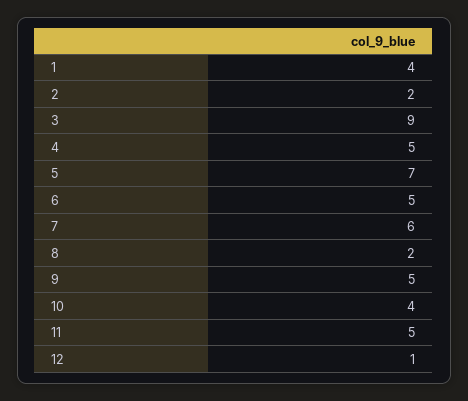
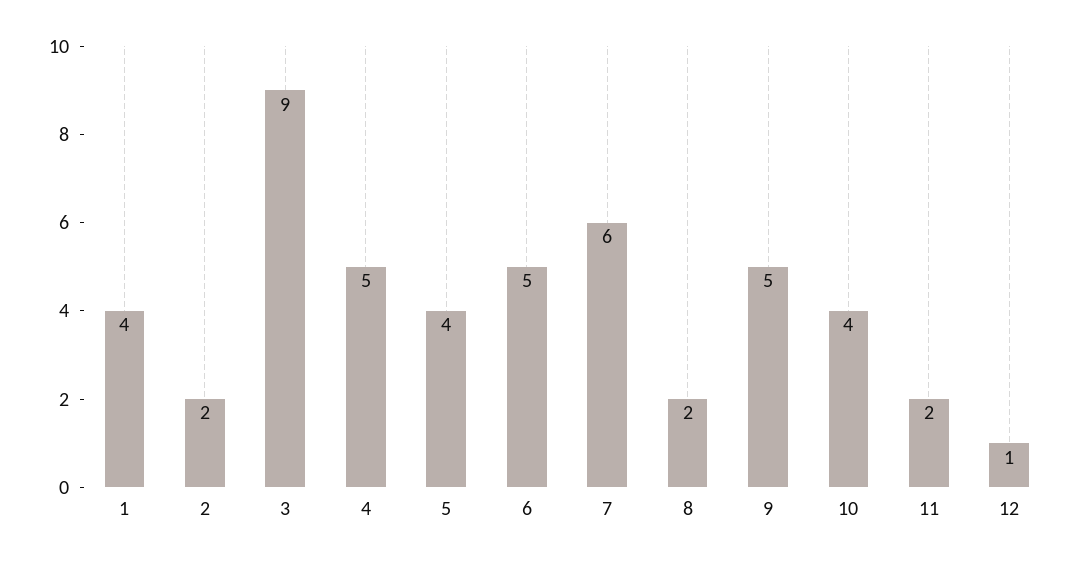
  {
    "1": 4,
    "2": 2,
    "3": 9,
    "4": 5,
-   "5": 7,
+   "5": 4,
    "6": 5,
    "7": 6,
    "8": 2,
    "9": 5,
    "10": 4,
-   "11": 5,
+   "11": 2,
    "12": 1
  }

